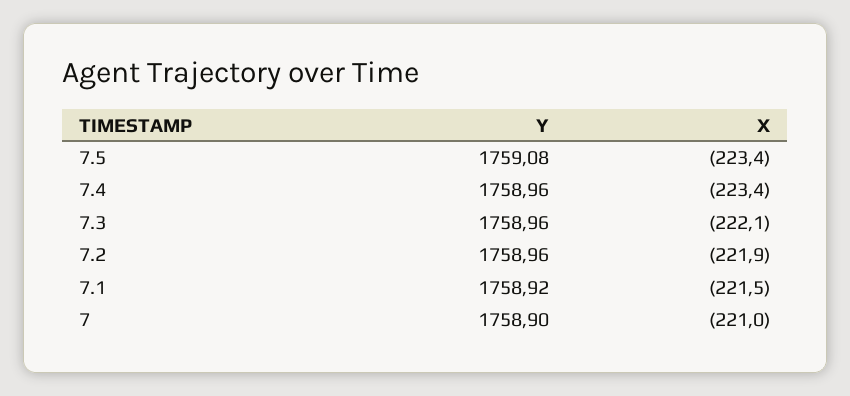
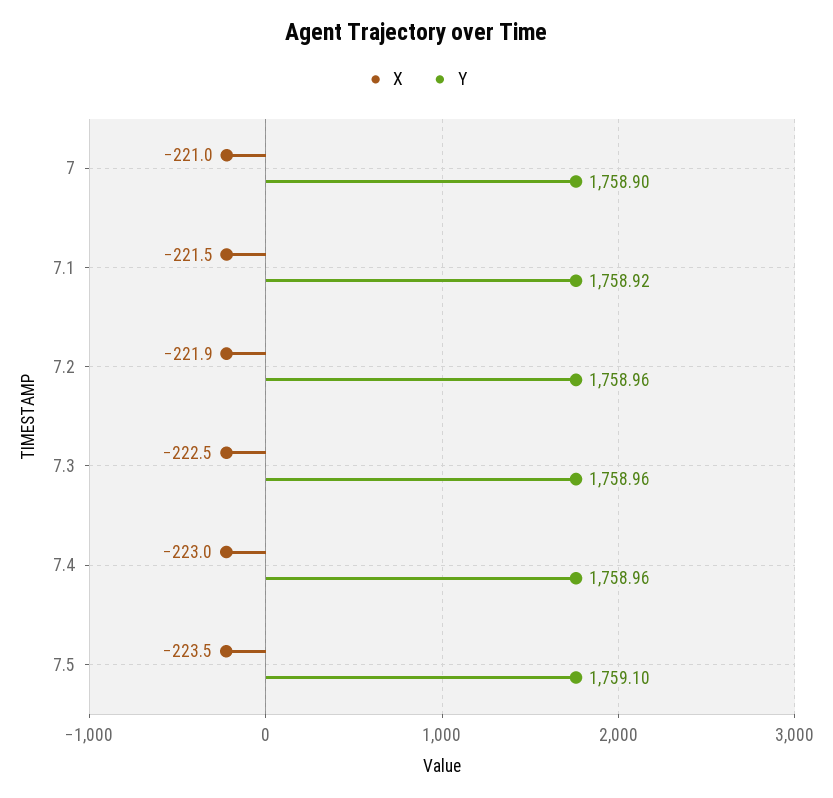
  {
    "Y": {
-     "7.5": 1759.08,
+     "7.5": 1759.1,
      "7.4": 1758.96,
      "7.3": 1758.96,
      "7.2": 1758.96,
      "7.1": 1758.92,
      "7": 1758.9
    },
    "X": {
-     "7.5": -223.4,
+     "7.5": -223.5,
-     "7.4": -223.4,
+     "7.4": -223,
-     "7.3": -222.1,
+     "7.3": -222.5,
      "7.2": -221.9,
      "7.1": -221.5,
      "7": -221
    }
  }

